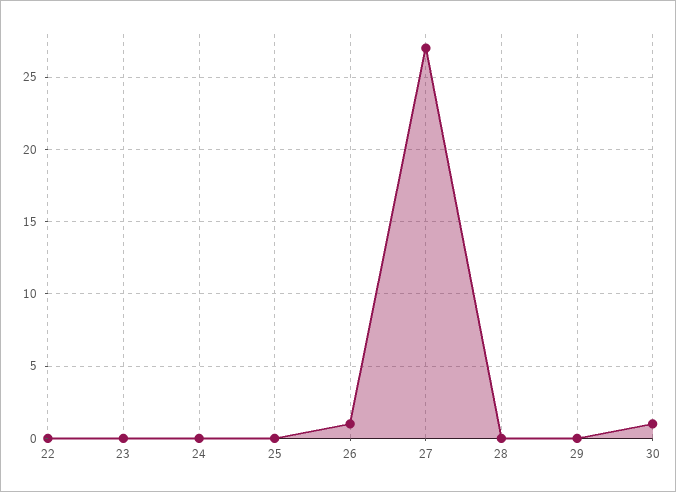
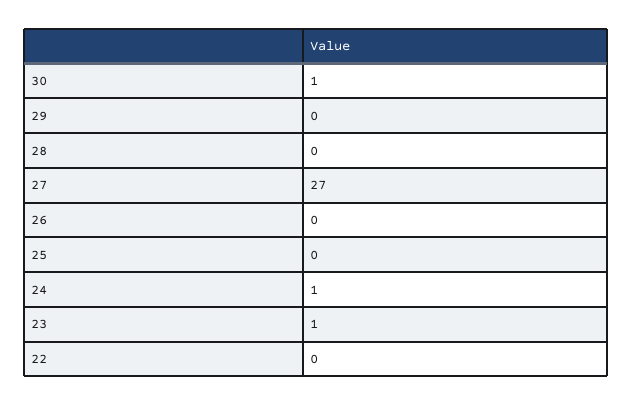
  {
    "22": 0,
-   "23": 0,
+   "23": 1,
-   "24": 0,
+   "24": 1,
    "25": 0,
-   "26": 1,
+   "26": 0,
    "27": 27,
    "28": 0,
    "29": 0,
    "30": 1
  }

